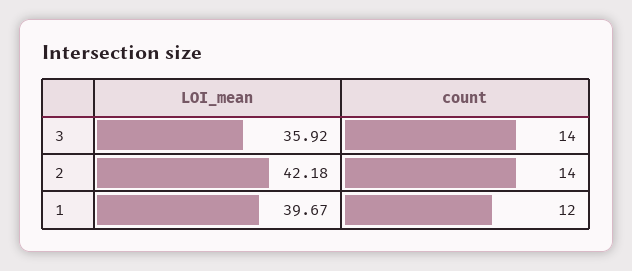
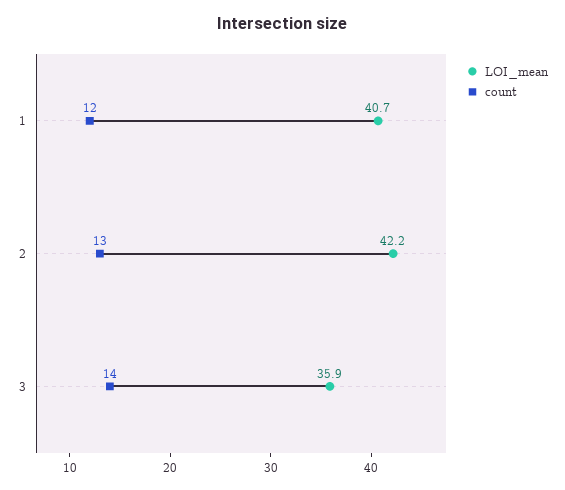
  {
    "LOI_mean": {
      "3": 35.92,
      "2": 42.18,
-     "1": 39.67
+     "1": 40.7
    },
    "count": {
      "3": 14,
-     "2": 14,
+     "2": 13,
      "1": 12
    }
  }

